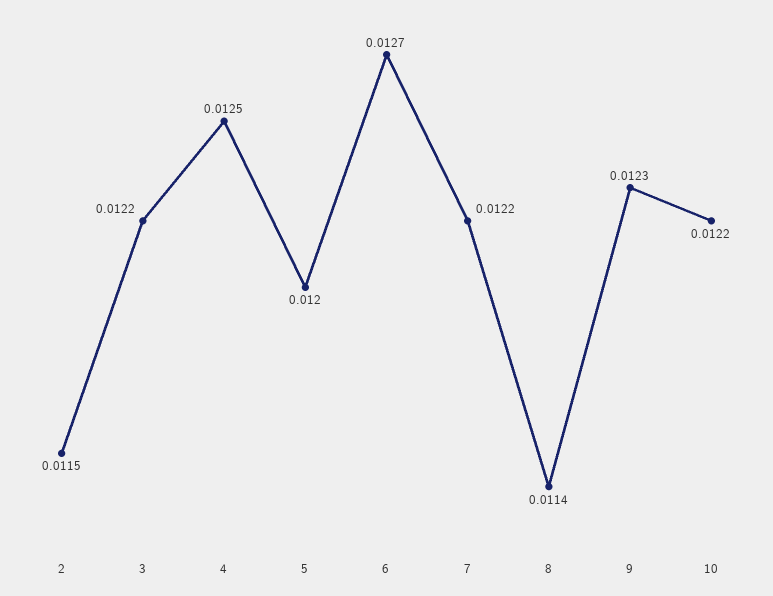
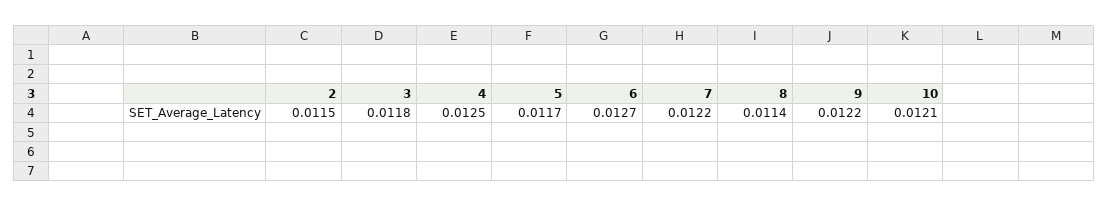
  {
    "2": 0.0115,
-   "3": 0.0122,
+   "3": 0.0118,
    "4": 0.0125,
-   "5": 0.012,
+   "5": 0.0117,
    "6": 0.0127,
    "7": 0.0122,
    "8": 0.0114,
-   "9": 0.0123,
+   "9": 0.0122,
-   "10": 0.0122
+   "10": 0.0121
  }

